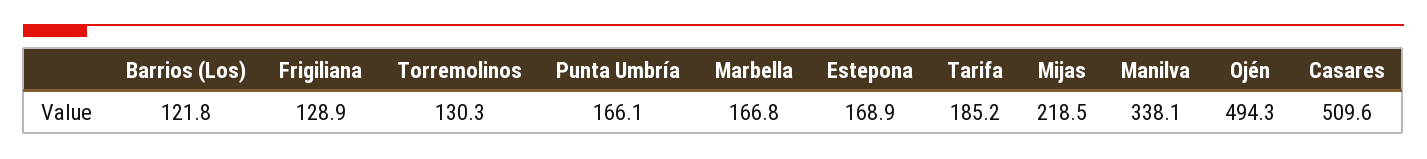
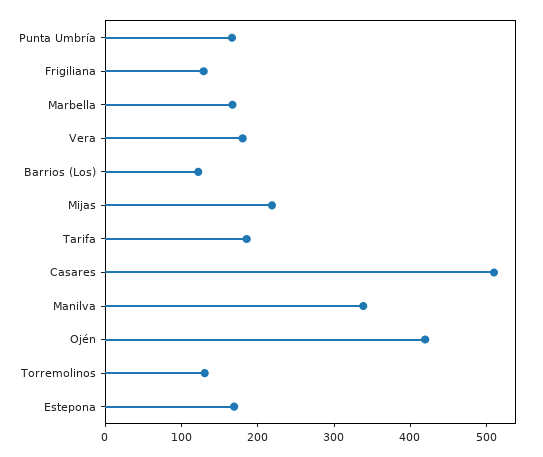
  {
    "Barrios (Los)": 121.8,
    "Frigiliana": 128.9,
    "Torremolinos": 130.3,
    "Punta Umbría": 166.1,
    "Marbella": 166.8,
    "Estepona": 168.9,
    "Tarifa": 185.2,
    "Mijas": 218.5,
    "Manilva": 338.1,
-   "Ojén": 494.3,
+   "Ojén": 420,
-   "Casares": 509.6
+   "Casares": 509.6,
+   "Vera": 180
  }

